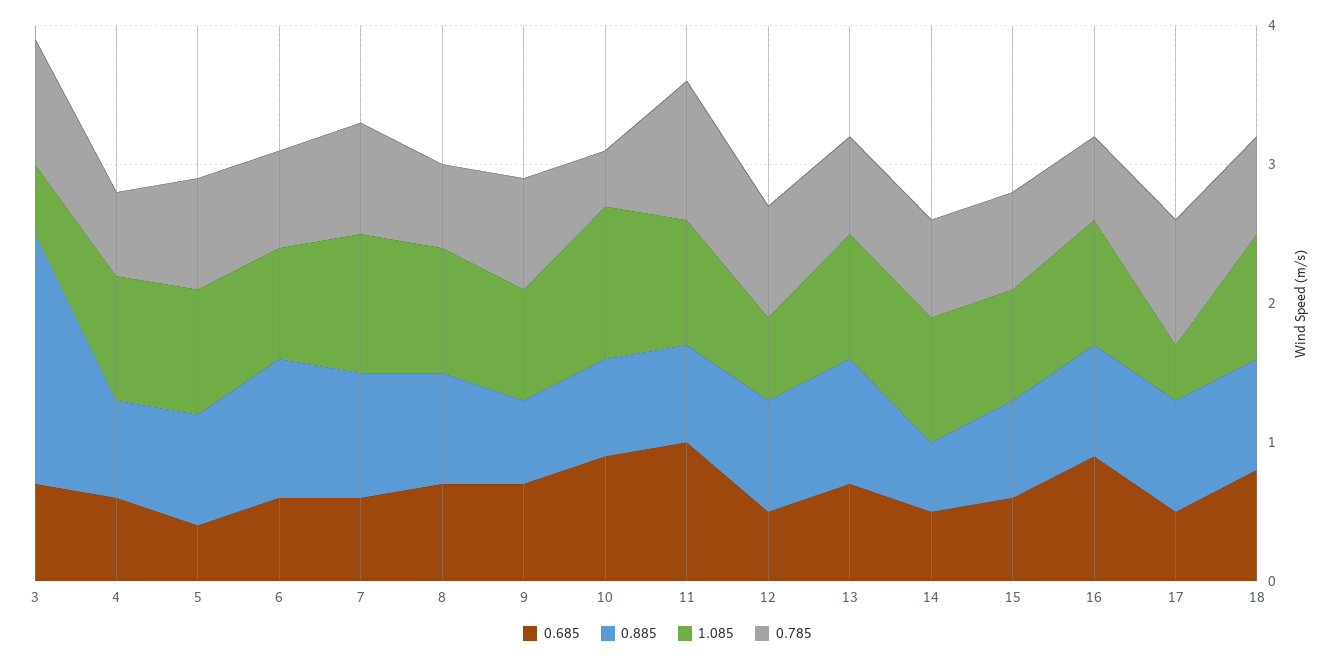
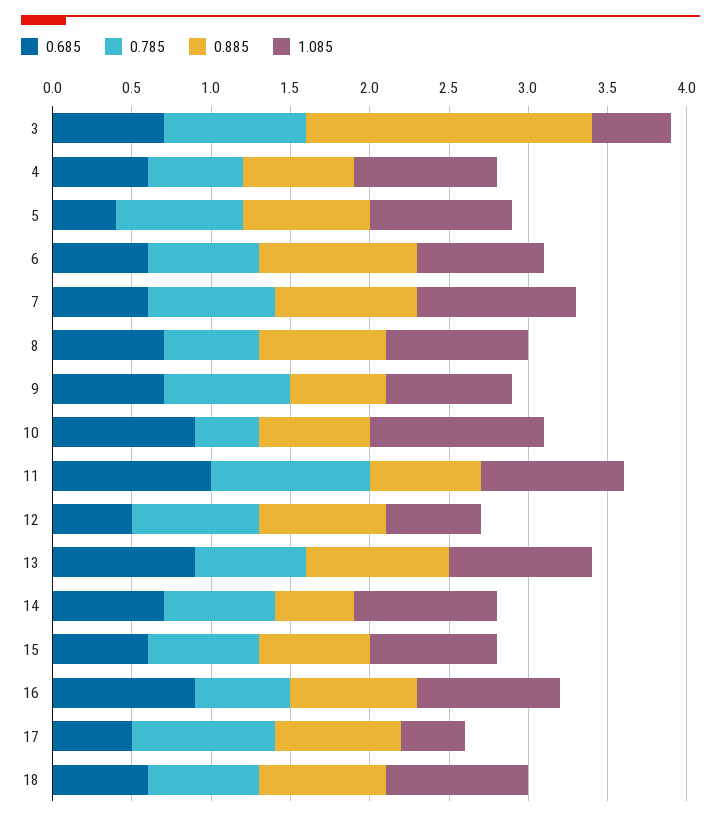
  {
    "0.685": {
      "3": 0.7,
      "4": 0.6,
      "5": 0.4,
      "6": 0.6,
      "7": 0.6,
      "8": 0.7,
      "9": 0.7,
      "10": 0.9,
      "11": 1,
      "12": 0.5,
-     "13": 0.7,
+     "13": 0.9,
-     "14": 0.5,
+     "14": 0.7,
      "15": 0.6,
      "16": 0.9,
      "17": 0.5,
-     "18": 0.8
+     "18": 0.6
    },
    "0.885": {
      "3": 1.8,
      "4": 0.7,
      "5": 0.8,
      "6": 1,
      "7": 0.9,
      "8": 0.8,
      "9": 0.6,
      "10": 0.7,
      "11": 0.7,
      "12": 0.8,
      "13": 0.9,
      "14": 0.5,
      "15": 0.7,
      "16": 0.8,
      "17": 0.8,
      "18": 0.8
    },
    "1.085": {
      "3": 0.5,
      "4": 0.9,
      "5": 0.9,
      "6": 0.8,
      "7": 1,
      "8": 0.9,
      "9": 0.8,
      "10": 1.1,
      "11": 0.9,
      "12": 0.6,
      "13": 0.9,
      "14": 0.9,
      "15": 0.8,
      "16": 0.9,
      "17": 0.4,
      "18": 0.9
    },
    "0.785": {
      "3": 0.9,
      "4": 0.6,
      "5": 0.8,
      "6": 0.7,
      "7": 0.8,
      "8": 0.6,
      "9": 0.8,
      "10": 0.4,
      "11": 1,
      "12": 0.8,
      "13": 0.7,
      "14": 0.7,
      "15": 0.7,
      "16": 0.6,
      "17": 0.9,
      "18": 0.7
    }
  }

